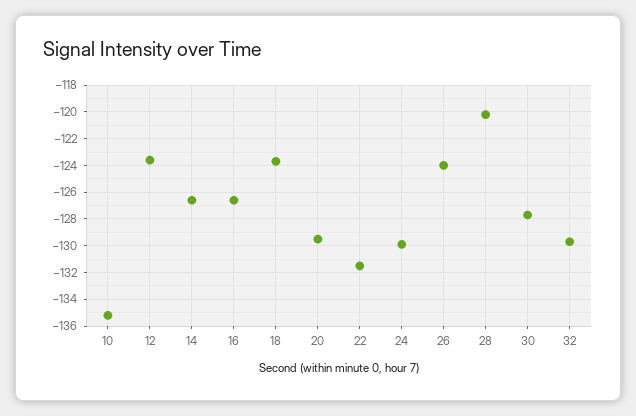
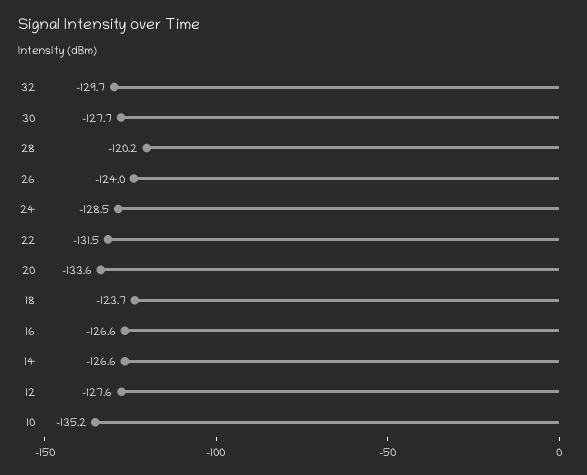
  {
    "10": -135.2,
-   "12": -123.5,
+   "12": -127.6,
    "14": -126.6,
    "16": -126.6,
    "18": -123.7,
-   "20": -129.5,
+   "20": -133.6,
    "22": -131.5,
-   "24": -130,
+   "24": -128.5,
    "26": -124,
    "28": -120.2,
    "30": -127.7,
    "32": -129.7
  }

